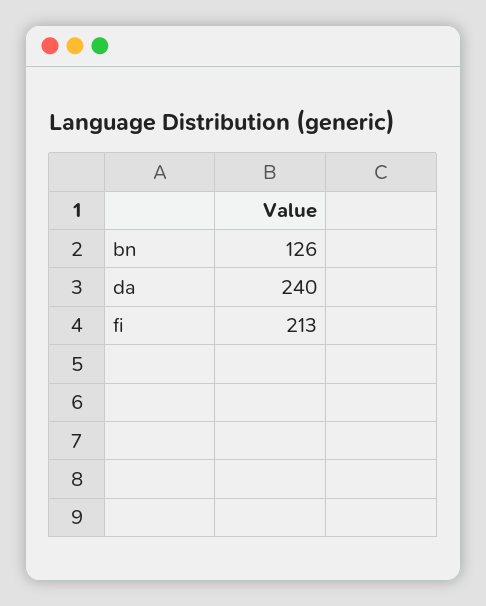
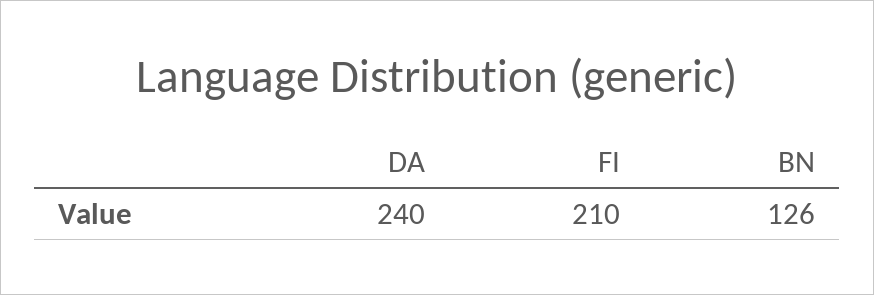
  {
    "bn": 126,
    "da": 240,
-   "fi": 213
+   "fi": 210
  }

